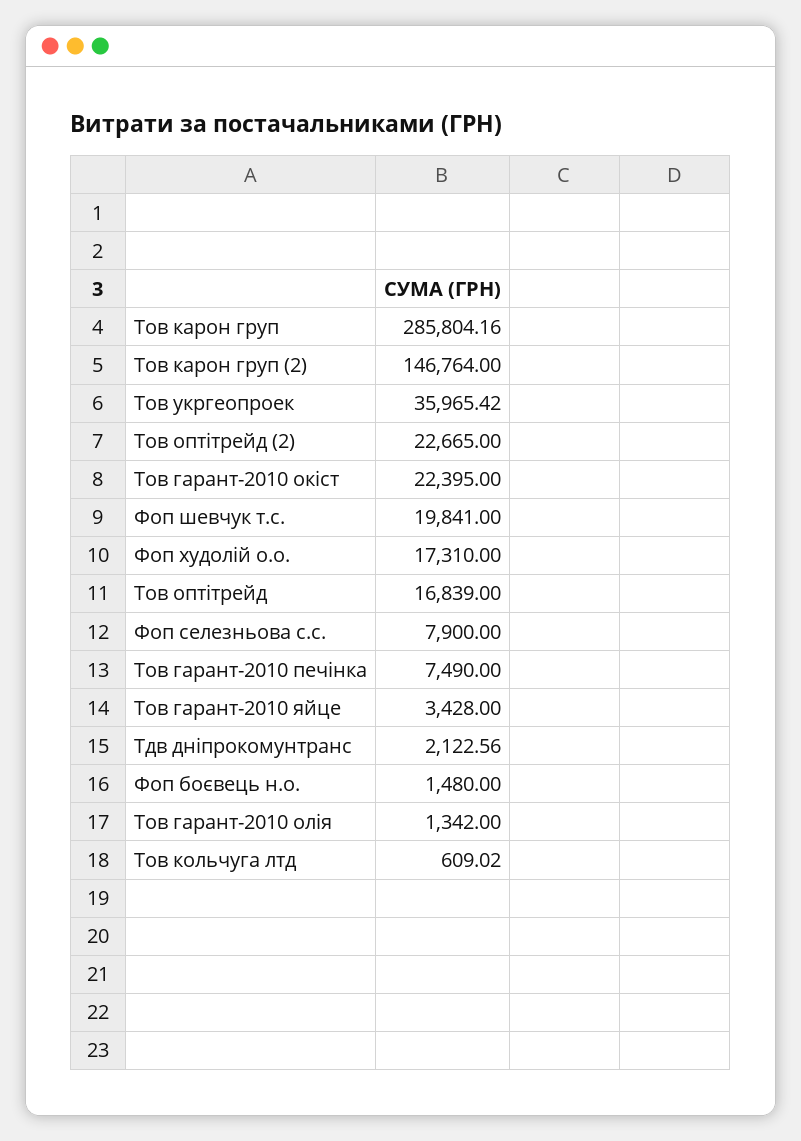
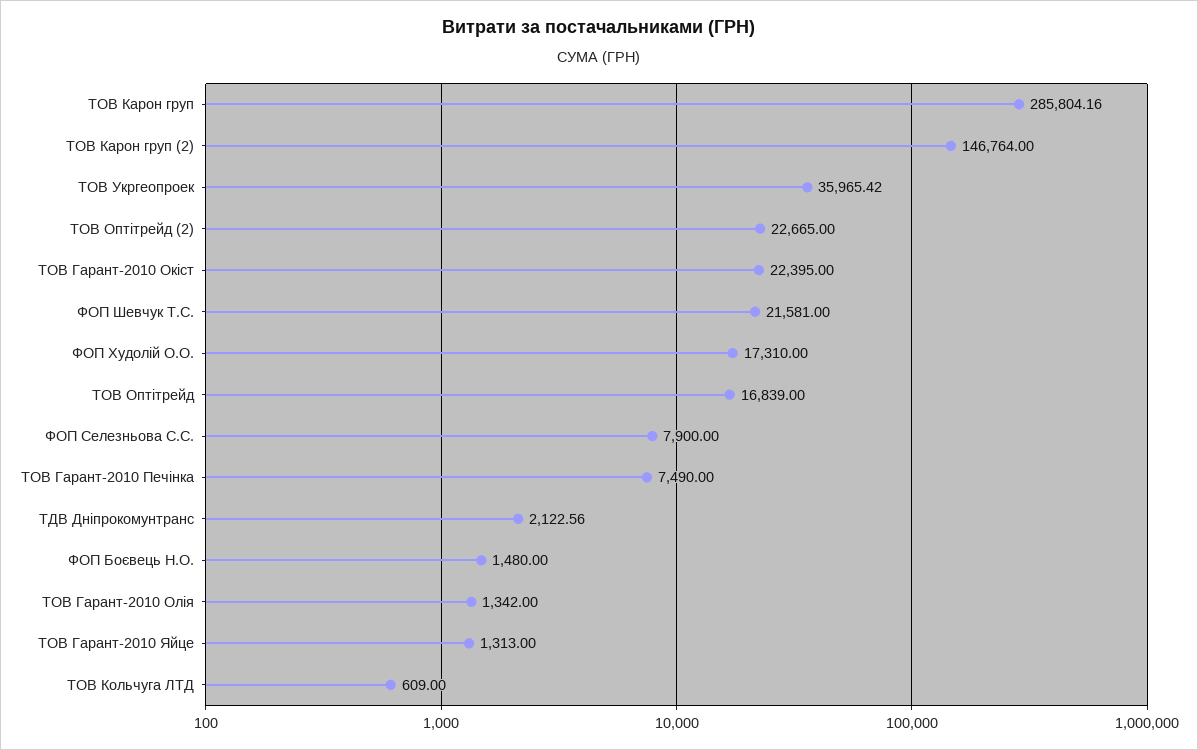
  {
    "Тов карон груп": 285804.16,
    "Тов карон груп (2)": 146764,
    "Тов укргеопроек": 35965.42,
    "Тов оптітрейд (2)": 22665,
    "Тов гарант-2010 окіст": 22395,
-   "Фоп шевчук т.с.": 19841,
+   "Фоп шевчук т.с.": 21581,
    "Фоп худолій о.о.": 17310,
    "Тов оптітрейд": 16839,
    "Фоп селезньова с.с.": 7900,
    "Тов гарант-2010 печінка": 7490,
-   "Тов гарант-2010 яйце": 3428,
+   "Тов гарант-2010 яйце": 1313,
    "Тдв дніпрокомунтранс": 2122.56,
    "Фоп боєвець н.о.": 1480,
    "Тов гарант-2010 олія": 1342,
-   "Тов кольчуга лтд": 609.02
+   "Тов кольчуга лтд": 609
  }

